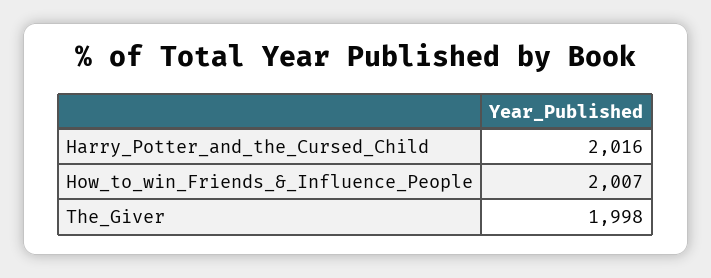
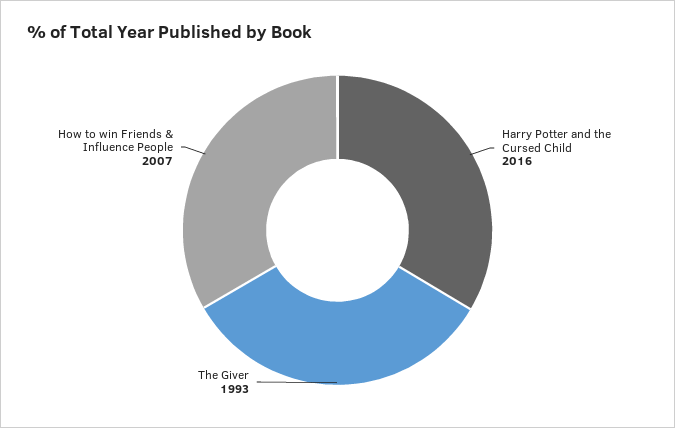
  {
    "Harry_Potter_and_the_Cursed_Child": 2016,
    "How_to_win_Friends_&_Influence_People": 2007,
-   "The_Giver": 1998
+   "The_Giver": 1993
  }

